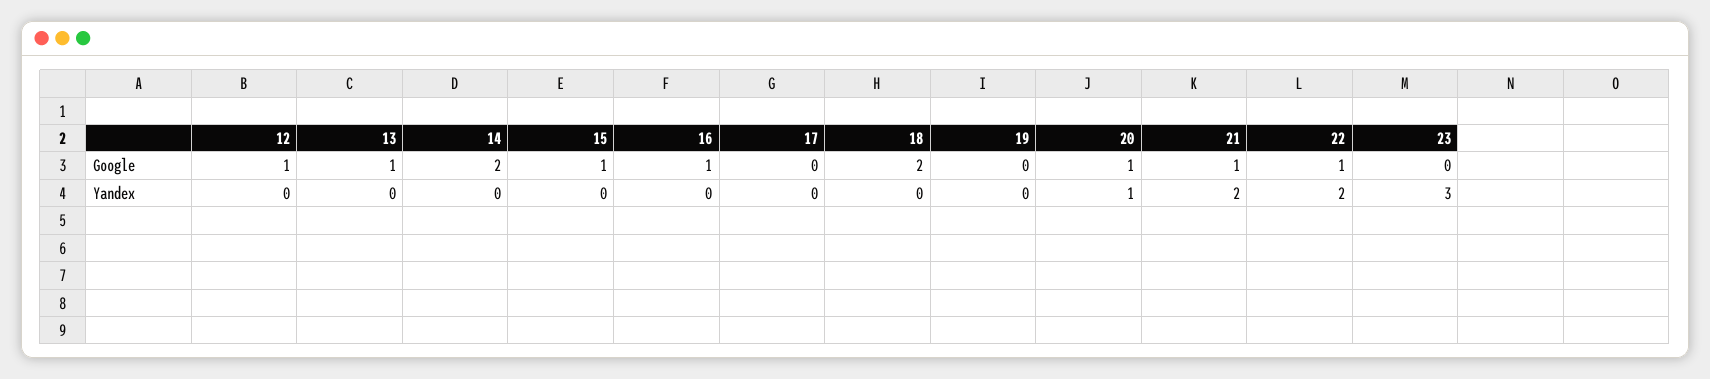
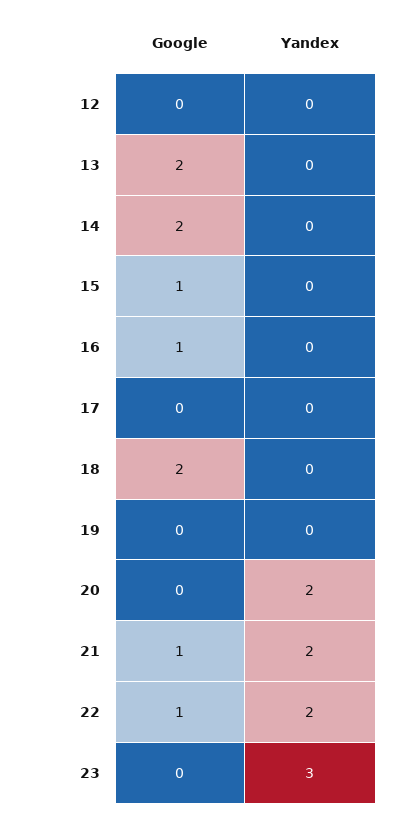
  {
    "12": {
-     "Google": 1,
+     "Google": 0,
      "Yandex": 0
    },
    "13": {
-     "Google": 1,
+     "Google": 2,
      "Yandex": 0
    },
    "14": {
      "Google": 2,
      "Yandex": 0
    },
    "15": {
      "Google": 1,
      "Yandex": 0
    },
    "16": {
      "Google": 1,
      "Yandex": 0
    },
    "17": {
      "Google": 0,
      "Yandex": 0
    },
    "18": {
      "Google": 2,
      "Yandex": 0
    },
    "19": {
      "Google": 0,
      "Yandex": 0
    },
    "20": {
-     "Google": 1,
+     "Google": 0,
-     "Yandex": 1
+     "Yandex": 2
    },
    "21": {
      "Google": 1,
      "Yandex": 2
    },
    "22": {
      "Google": 1,
      "Yandex": 2
    },
    "23": {
      "Google": 0,
      "Yandex": 3
    }
  }

